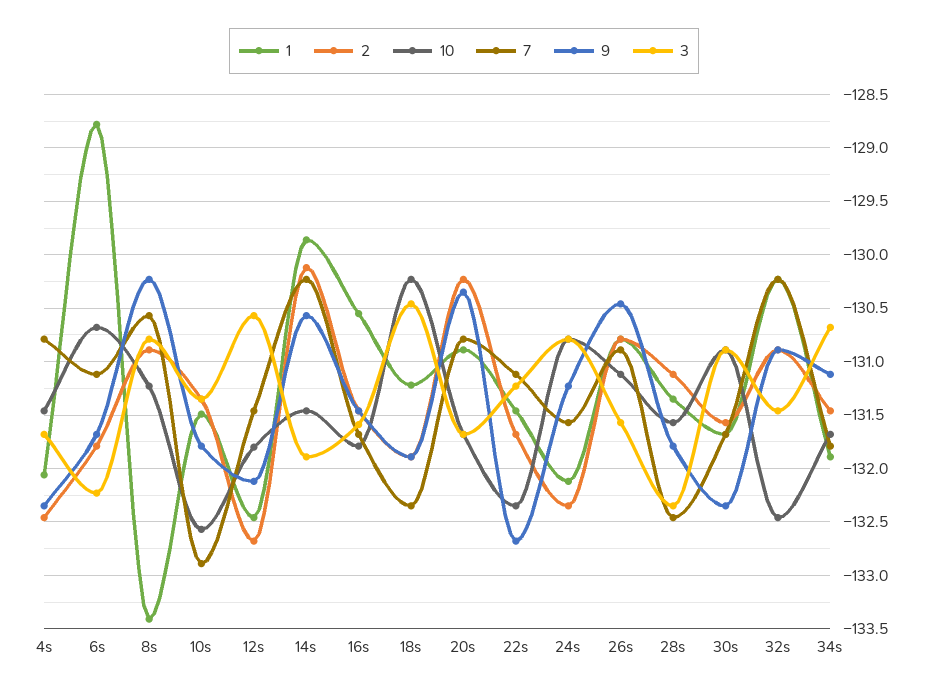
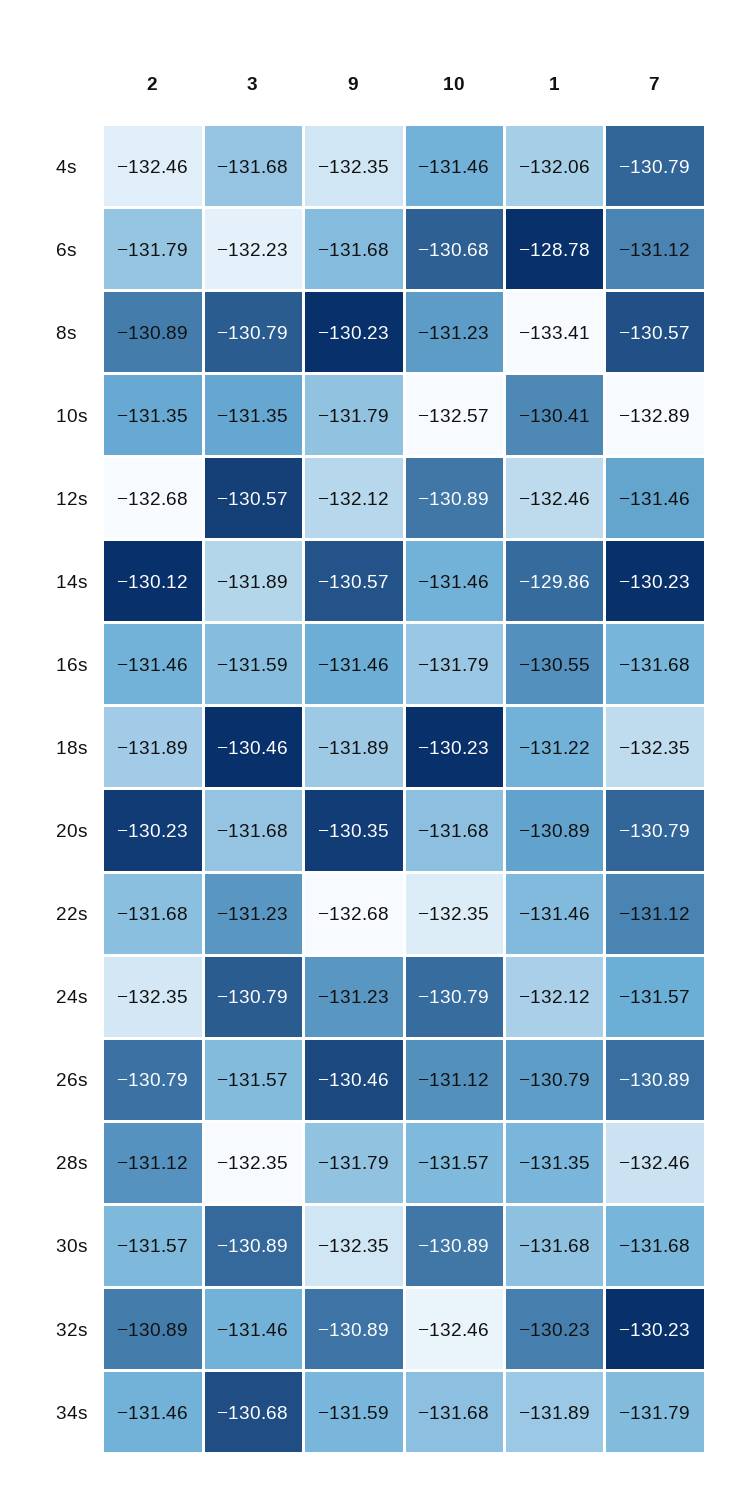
  {
    "1": {
      "4s": -132.06,
      "6s": -128.78,
      "8s": -133.41,
-     "10s": -131.5,
+     "10s": -130.41,
      "12s": -132.46,
      "14s": -129.86,
      "16s": -130.55,
      "18s": -131.22,
      "20s": -130.89,
      "22s": -131.46,
      "24s": -132.12,
      "26s": -130.79,
      "28s": -131.35,
      "30s": -131.68,
      "32s": -130.23,
      "34s": -131.89
    },
    "2": {
      "4s": -132.46,
      "6s": -131.79,
      "8s": -130.89,
      "10s": -131.35,
      "12s": -132.68,
      "14s": -130.12,
      "16s": -131.46,
      "18s": -131.89,
      "20s": -130.23,
      "22s": -131.68,
      "24s": -132.35,
      "26s": -130.79,
      "28s": -131.12,
      "30s": -131.57,
      "32s": -130.89,
      "34s": -131.46
    },
    "10": {
      "4s": -131.46,
      "6s": -130.68,
      "8s": -131.23,
      "10s": -132.57,
-     "12s": -131.8,
+     "12s": -130.89,
      "14s": -131.46,
      "16s": -131.79,
      "18s": -130.23,
      "20s": -131.68,
      "22s": -132.35,
      "24s": -130.79,
      "26s": -131.12,
      "28s": -131.57,
      "30s": -130.89,
      "32s": -132.46,
      "34s": -131.68
    },
    "7": {
      "4s": -130.79,
      "6s": -131.12,
      "8s": -130.57,
      "10s": -132.89,
      "12s": -131.46,
      "14s": -130.23,
      "16s": -131.68,
      "18s": -132.35,
      "20s": -130.79,
      "22s": -131.12,
      "24s": -131.57,
      "26s": -130.89,
      "28s": -132.46,
      "30s": -131.68,
      "32s": -130.23,
      "34s": -131.79
    },
    "9": {
      "4s": -132.35,
      "6s": -131.68,
      "8s": -130.23,
      "10s": -131.79,
      "12s": -132.12,
      "14s": -130.57,
      "16s": -131.46,
      "18s": -131.89,
      "20s": -130.35,
      "22s": -132.68,
      "24s": -131.23,
      "26s": -130.46,
      "28s": -131.79,
      "30s": -132.35,
      "32s": -130.89,
-     "34s": -131.1
+     "34s": -131.59
    },
    "3": {
      "4s": -131.68,
      "6s": -132.23,
      "8s": -130.79,
      "10s": -131.35,
      "12s": -130.57,
      "14s": -131.89,
      "16s": -131.59,
      "18s": -130.46,
      "20s": -131.68,
      "22s": -131.23,
      "24s": -130.79,
      "26s": -131.57,
      "28s": -132.35,
      "30s": -130.89,
      "32s": -131.46,
      "34s": -130.68
    }
  }

